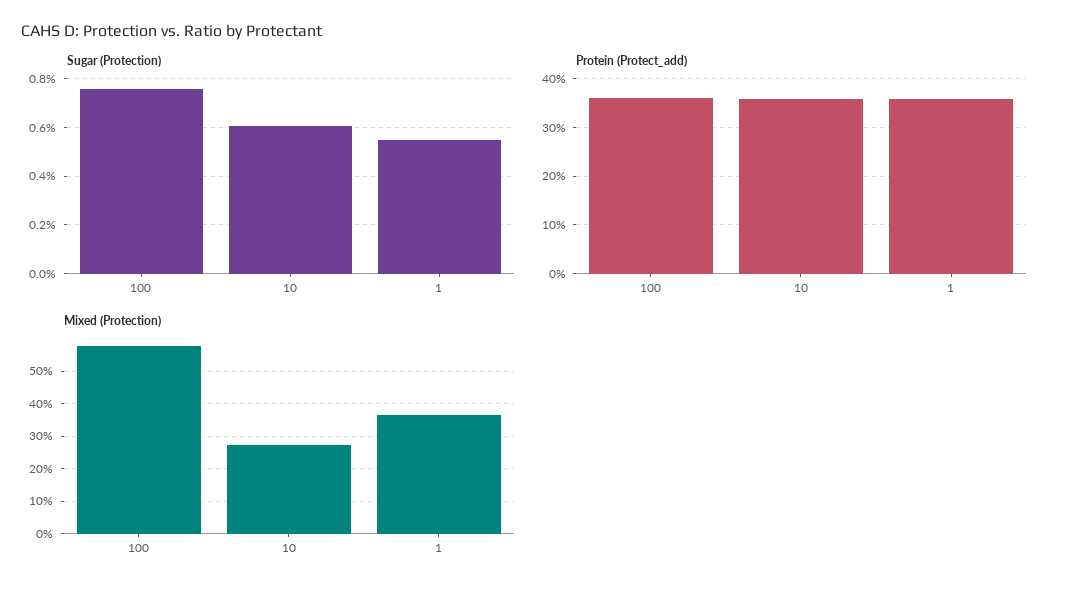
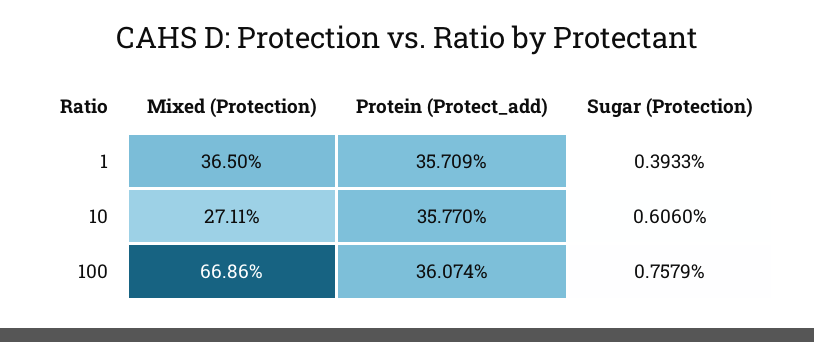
  {
    "Sugar (Protection)": {
      "100": 0.7579,
      "10": 0.606,
-     "1": 0.55
+     "1": 0.3933
    },
    "Protein (Protect_add)": {
      "100": 36.074,
      "10": 35.77,
      "1": 35.709
    },
    "Mixed (Protection)": {
-     "100": 58,
+     "100": 66.86,
      "10": 27.11,
      "1": 36.5
    }
  }

